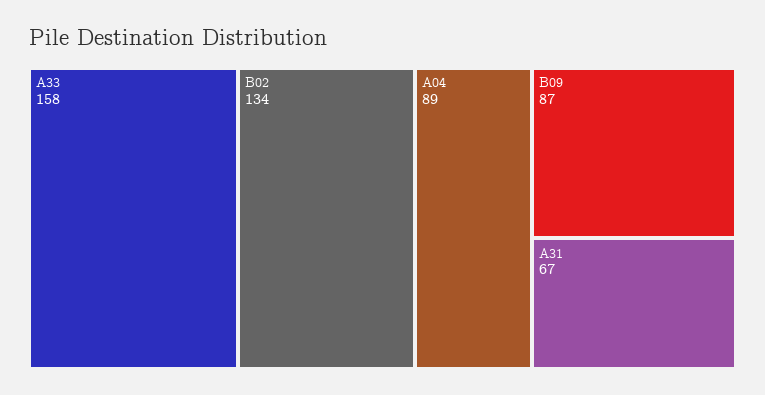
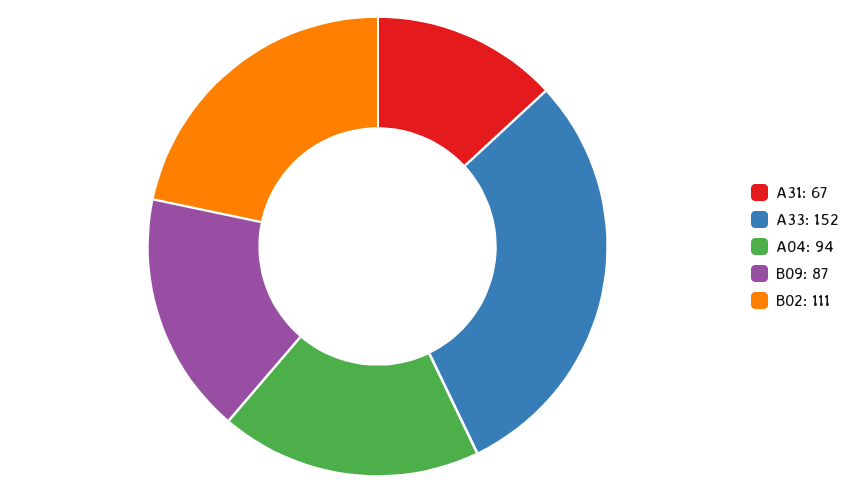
  {
-   "A33": 158,
+   "A33": 152,
-   "B02": 134,
+   "B02": 111,
-   "A04": 89,
+   "A04": 94,
    "B09": 87,
    "A31": 67
  }

